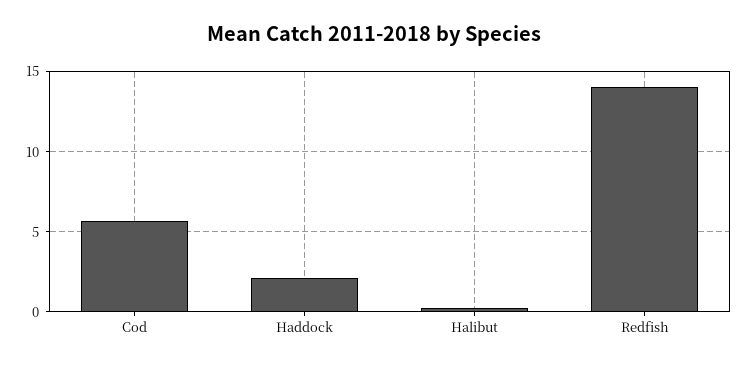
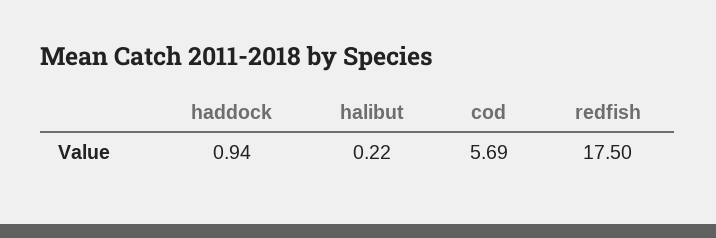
  {
    "Cod": 5.69,
-   "Haddock": 2,
+   "Haddock": 0.94,
    "Halibut": 0.22,
-   "Redfish": 14
+   "Redfish": 17.5
  }

